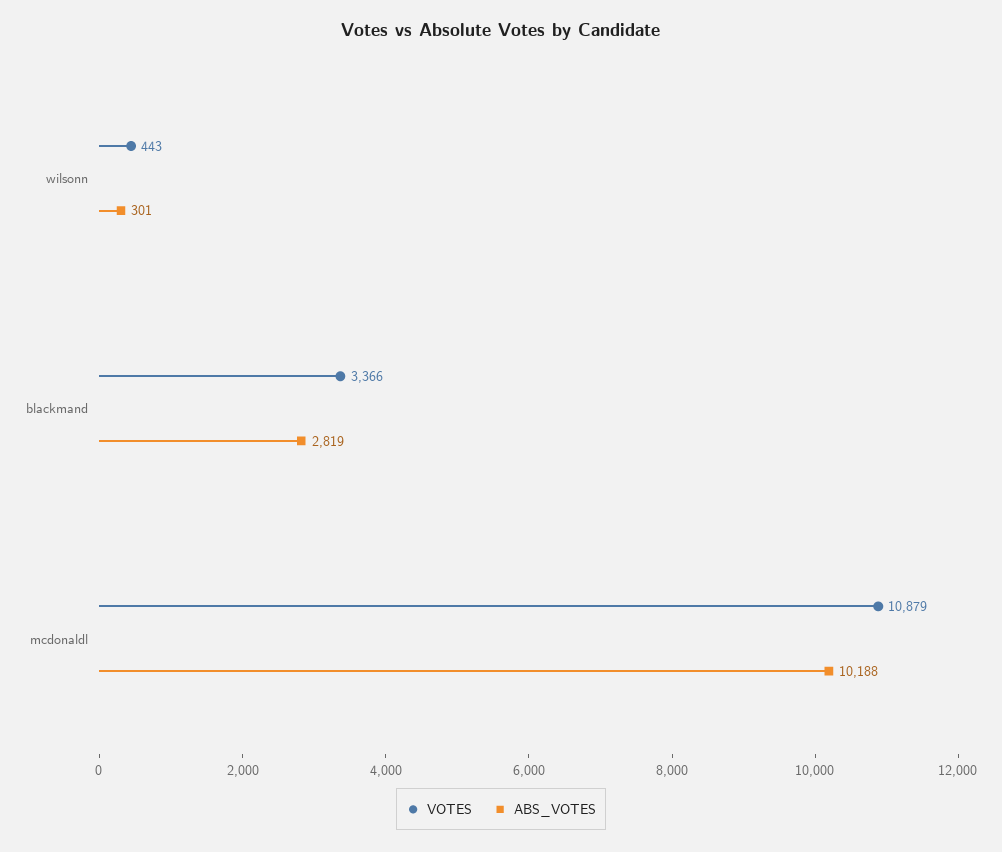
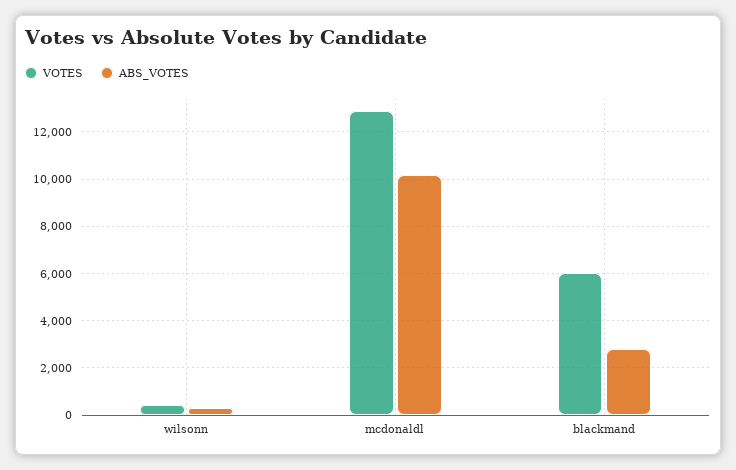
  {
    "VOTES": {
      "wilsonn": 443,
-     "blackmand": 3366,
+     "blackmand": 6000,
-     "mcdonaldl": 10879
+     "mcdonaldl": 13000
    },
    "ABS_VOTES": {
      "wilsonn": 301,
      "blackmand": 2819,
      "mcdonaldl": 10188
    }
  }

